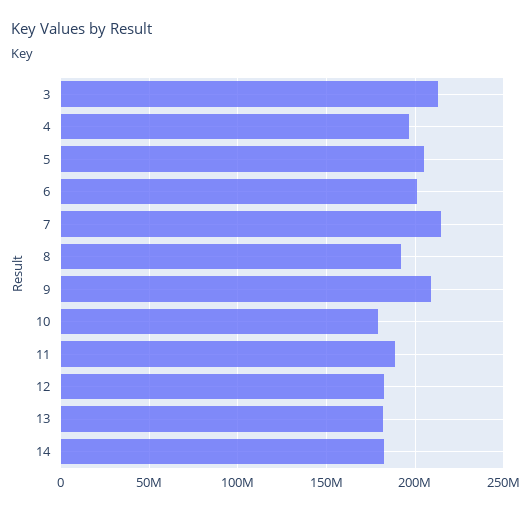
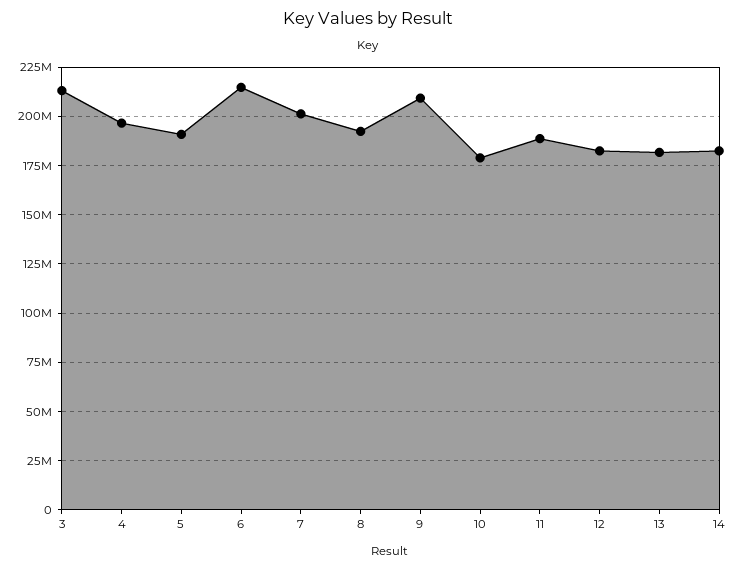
  {
    "3": 215000000,
    "4": 195000000,
-   "5": 205000000,
+   "5": 190000000,
-   "6": 200000000,
+   "6": 215000000,
-   "7": 215000000,
+   "7": 200000000,
    "8": 190000000,
    "9": 210000000,
    "10": 180000000,
    "11": 190000000,
    "12": 180000000,
    "13": 180000000,
    "14": 180000000
  }

